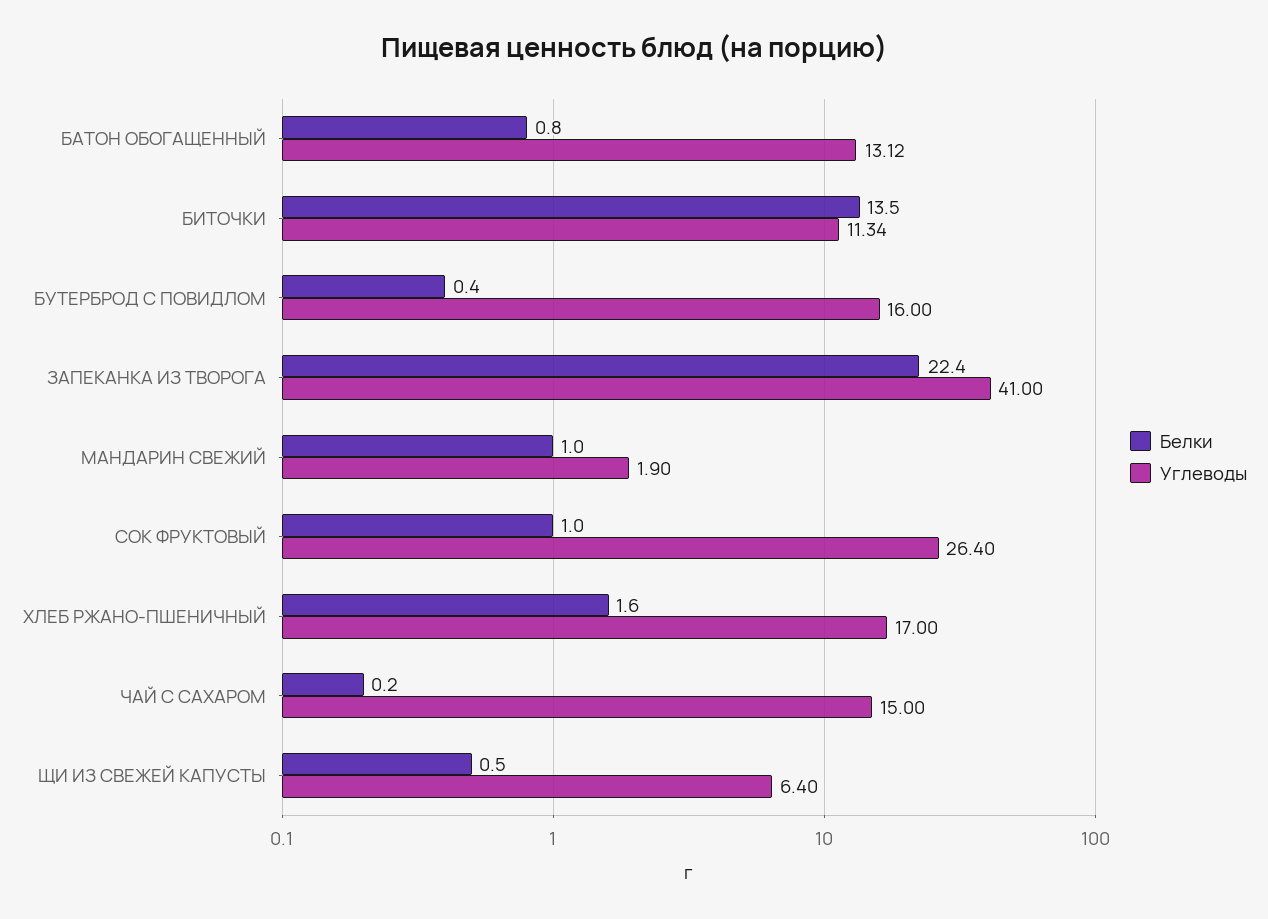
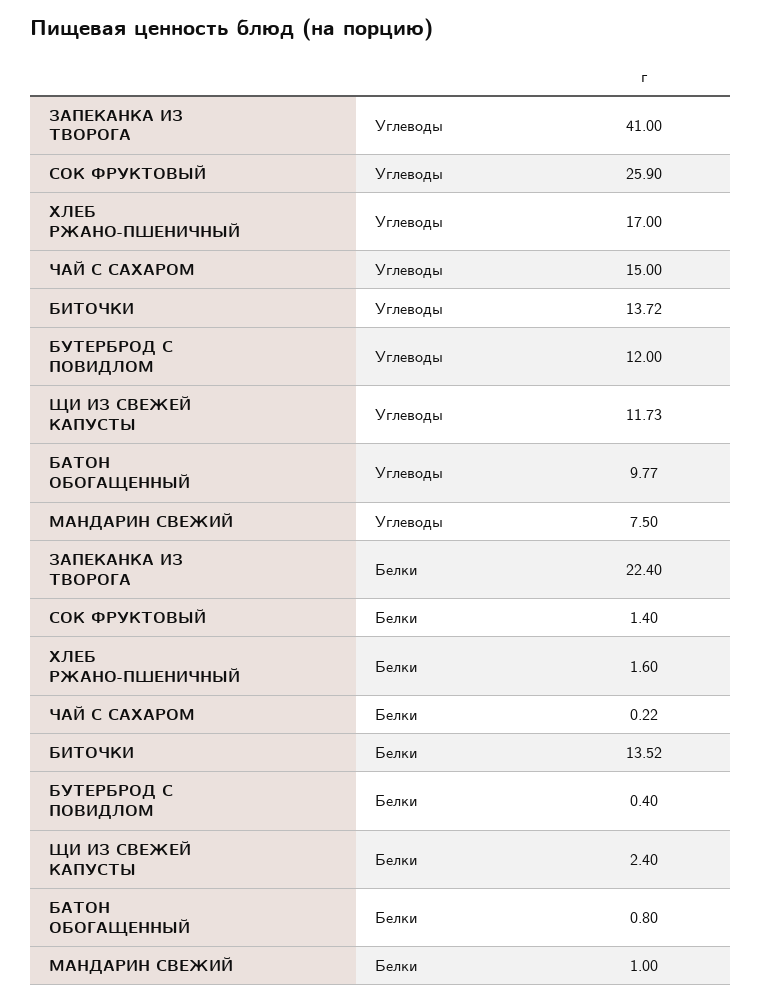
  {
    "Белки": {
      "БАТОН ОБОГАЩЕННЫЙ": 0.8,
-     "БИТОЧКИ": 13.5,
+     "БИТОЧКИ": 13.52,
      "БУТЕРБРОД С ПОВИДЛОМ": 0.4,
      "ЗАПЕКАНКА ИЗ ТВОРОГА": 22.4,
      "МАНДАРИН СВЕЖИЙ": 1,
-     "СОК ФРУКТОВЫЙ": 1,
+     "СОК ФРУКТОВЫЙ": 1.4,
      "ХЛЕБ РЖАНО-ПШЕНИЧНЫЙ": 1.6,
-     "ЧАЙ С САХАРОМ": 0.2,
+     "ЧАЙ С САХАРОМ": 0.22,
-     "ЩИ ИЗ СВЕЖЕЙ КАПУСТЫ": 0.5
+     "ЩИ ИЗ СВЕЖЕЙ КАПУСТЫ": 2.4
    },
    "Углеводы": {
-     "БАТОН ОБОГАЩЕННЫЙ": 13.12,
+     "БАТОН ОБОГАЩЕННЫЙ": 9.77,
-     "БИТОЧКИ": 11.34,
+     "БИТОЧКИ": 13.72,
-     "БУТЕРБРОД С ПОВИДЛОМ": 16,
+     "БУТЕРБРОД С ПОВИДЛОМ": 12,
      "ЗАПЕКАНКА ИЗ ТВОРОГА": 41,
-     "МАНДАРИН СВЕЖИЙ": 1.9,
+     "МАНДАРИН СВЕЖИЙ": 7.5,
-     "СОК ФРУКТОВЫЙ": 26.4,
+     "СОК ФРУКТОВЫЙ": 25.9,
      "ХЛЕБ РЖАНО-ПШЕНИЧНЫЙ": 17,
      "ЧАЙ С САХАРОМ": 15,
-     "ЩИ ИЗ СВЕЖЕЙ КАПУСТЫ": 6.4
+     "ЩИ ИЗ СВЕЖЕЙ КАПУСТЫ": 11.73
    }
  }

